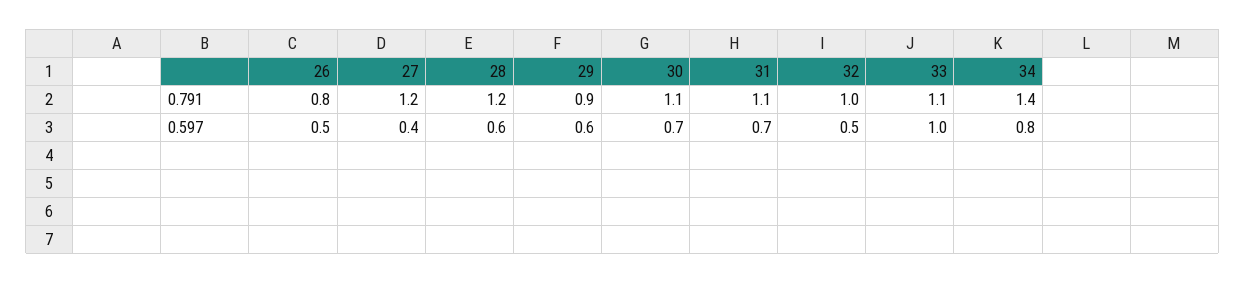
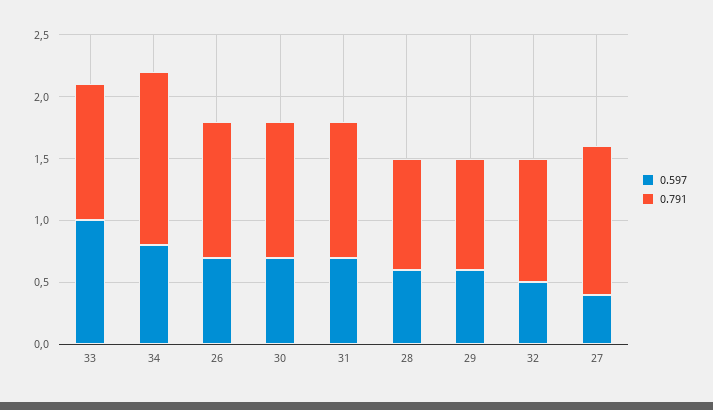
  {
    "0.791": {
-     "26": 0.8,
+     "26": 1.1,
      "27": 1.2,
-     "28": 1.2,
+     "28": 0.9,
      "29": 0.9,
      "30": 1.1,
      "31": 1.1,
      "32": 1,
      "33": 1.1,
      "34": 1.4
    },
    "0.597": {
-     "26": 0.5,
+     "26": 0.7,
      "27": 0.4,
      "28": 0.6,
      "29": 0.6,
      "30": 0.7,
      "31": 0.7,
      "32": 0.5,
      "33": 1,
      "34": 0.8
    }
  }

